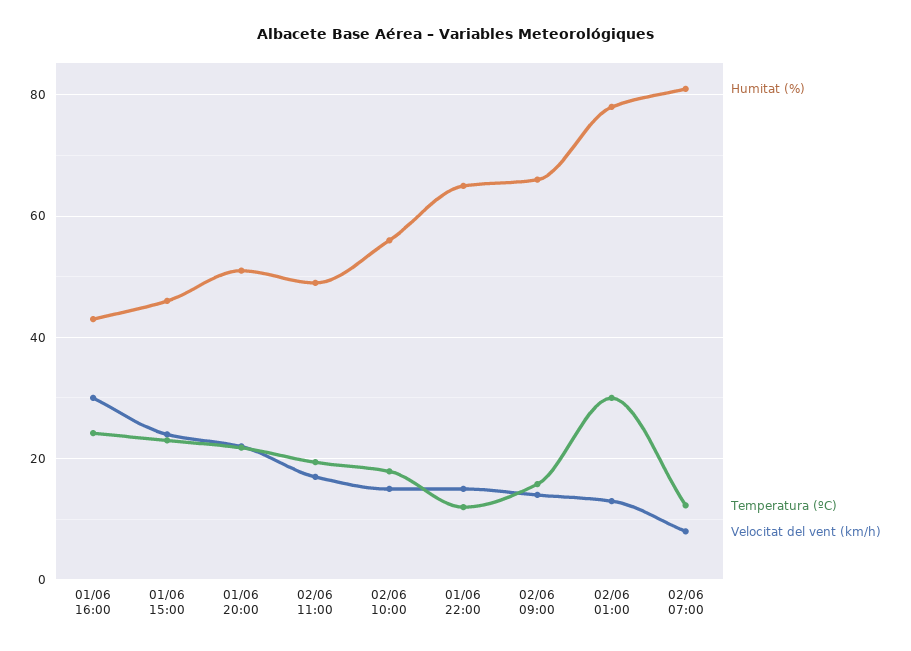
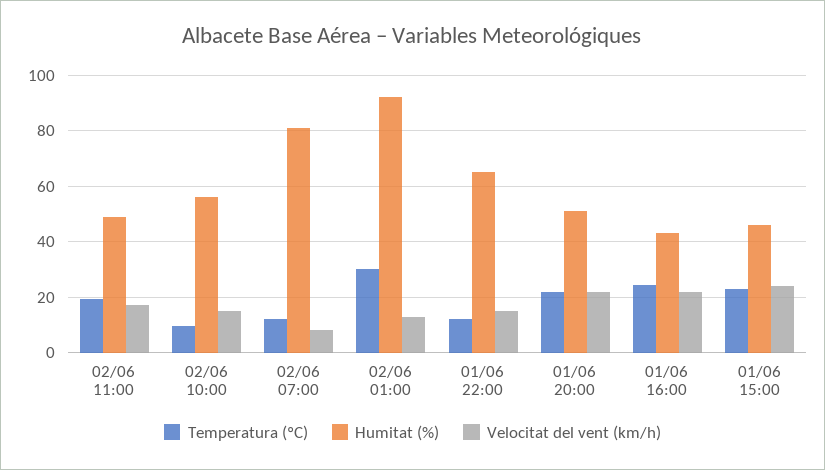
  {
    "Humitat (%)": {
      "01/06 16:00": 44,
      "01/06 15:00": 46,
      "01/06 20:00": 52,
      "02/06 11:00": 50,
      "02/06 10:00": 56,
      "01/06 22:00": 66,
-     "02/06 09:00": 66,
-     "02/06 01:00": 78,
+     "02/06 01:00": 92.5,
      "02/06 07:00": 82
    },
    "Temperatura (ºC)": {
      "01/06 16:00": 24,
      "01/06 15:00": 24,
      "01/06 20:00": 22,
      "02/06 11:00": 20,
-     "02/06 10:00": 18,
+     "02/06 10:00": 10,
      "01/06 22:00": 12,
-     "02/06 09:00": 16,
      "02/06 01:00": 30,
      "02/06 07:00": 12
    },
    "Velocitat del vent (km/h)": {
-     "01/06 16:00": 30,
+     "01/06 16:00": 22.5,
      "01/06 15:00": 24,
      "01/06 20:00": 22,
      "02/06 11:00": 18,
      "02/06 10:00": 16,
      "01/06 22:00": 16,
-     "02/06 09:00": 14,
      "02/06 01:00": 14,
      "02/06 07:00": 8
    }
  }

